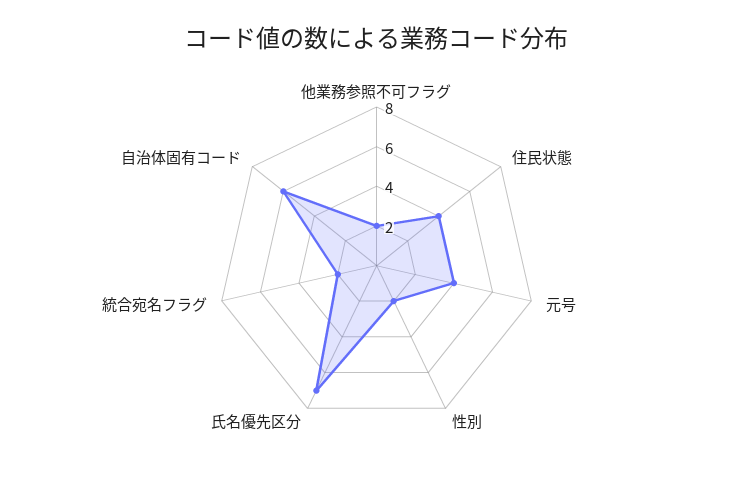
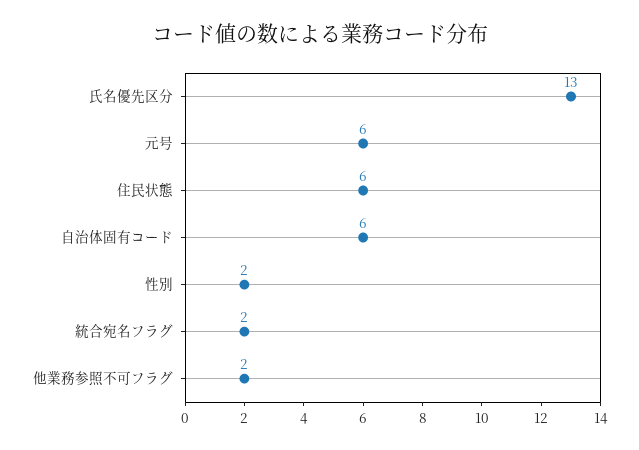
  {
    "他業務参照不可フラグ": 2,
-   "住民状態": 4,
+   "住民状態": 6,
-   "元号": 4,
+   "元号": 6,
    "性別": 2,
-   "氏名優先区分": 7,
+   "氏名優先区分": 13,
    "統合宛名フラグ": 2,
    "自治体固有コード": 6
  }

